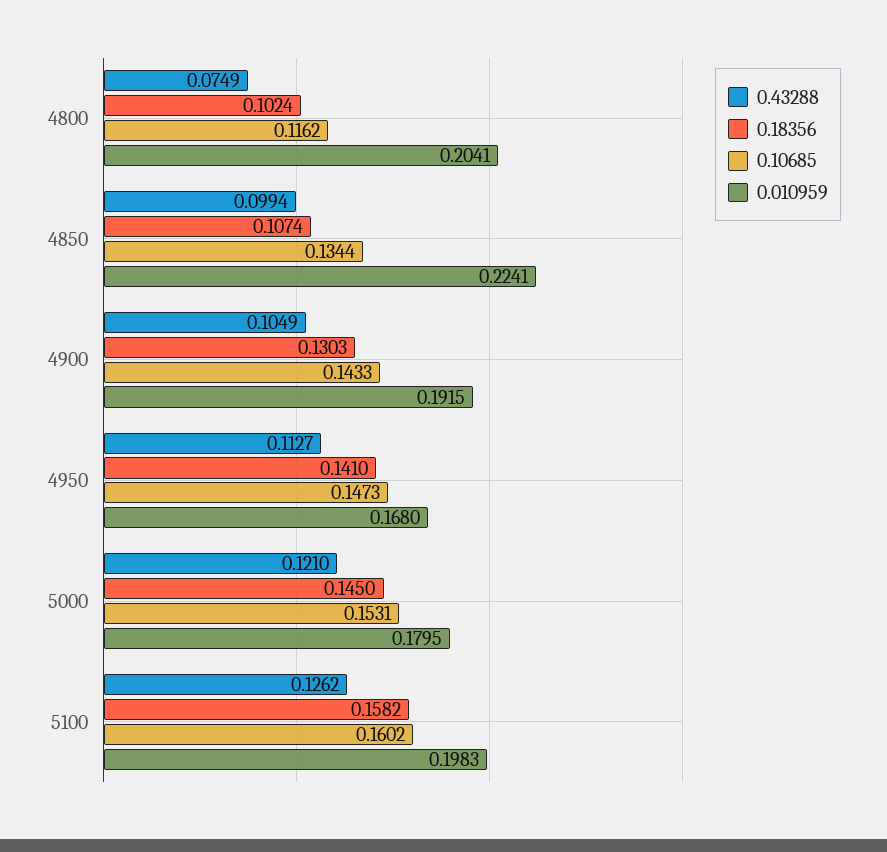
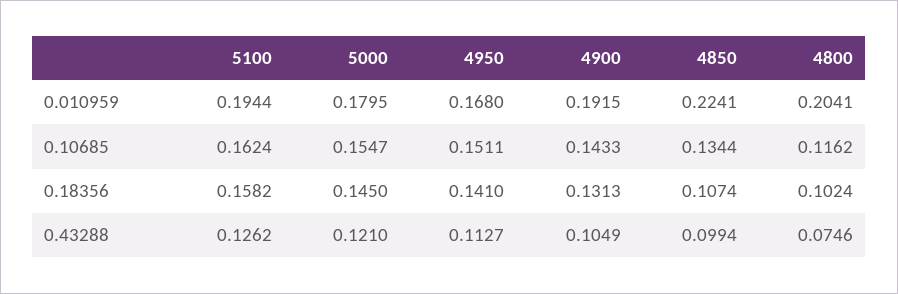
  {
    "0.43288": {
-     "4800": 0.0749,
+     "4800": 0.0746,
      "4850": 0.0994,
      "4900": 0.1049,
      "4950": 0.1127,
      "5000": 0.121,
      "5100": 0.1262
    },
    "0.18356": {
      "4800": 0.1024,
      "4850": 0.1074,
-     "4900": 0.1303,
+     "4900": 0.1313,
      "4950": 0.141,
      "5000": 0.145,
      "5100": 0.1582
    },
    "0.10685": {
      "4800": 0.1162,
      "4850": 0.1344,
      "4900": 0.1433,
-     "4950": 0.1473,
+     "4950": 0.1511,
-     "5000": 0.1531,
+     "5000": 0.1547,
-     "5100": 0.1602
+     "5100": 0.1624
    },
    "0.010959": {
      "4800": 0.2041,
      "4850": 0.2241,
      "4900": 0.1915,
      "4950": 0.168,
      "5000": 0.1795,
-     "5100": 0.1983
+     "5100": 0.1944
    }
  }

